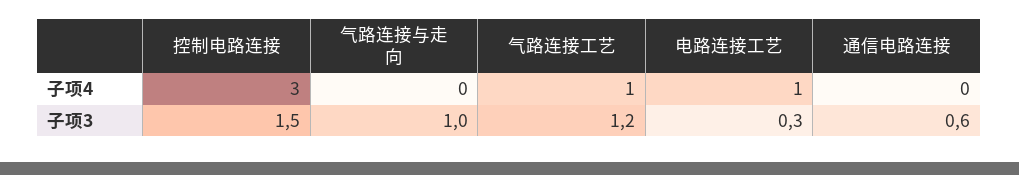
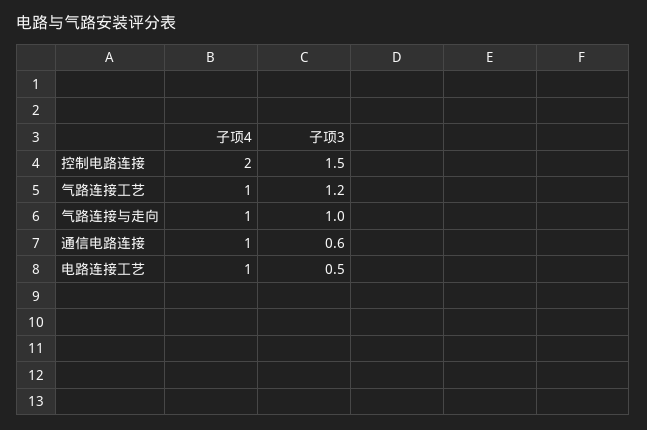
  {
    "控制电路连接": {
-     "子项4": 3,
+     "子项4": 2,
      "子项3": 1.5
    },
    "气路连接与走向": {
-     "子项4": 0,
+     "子项4": 1,
      "子项3": 1
    },
    "气路连接工艺": {
      "子项4": 1,
      "子项3": 1.2
    },
    "电路连接工艺": {
      "子项4": 1,
-     "子项3": 0.3
+     "子项3": 0.5
    },
    "通信电路连接": {
-     "子项4": 0,
+     "子项4": 1,
      "子项3": 0.6
    }
  }

